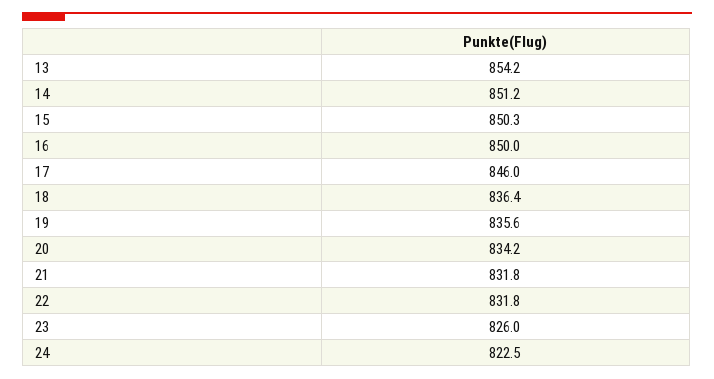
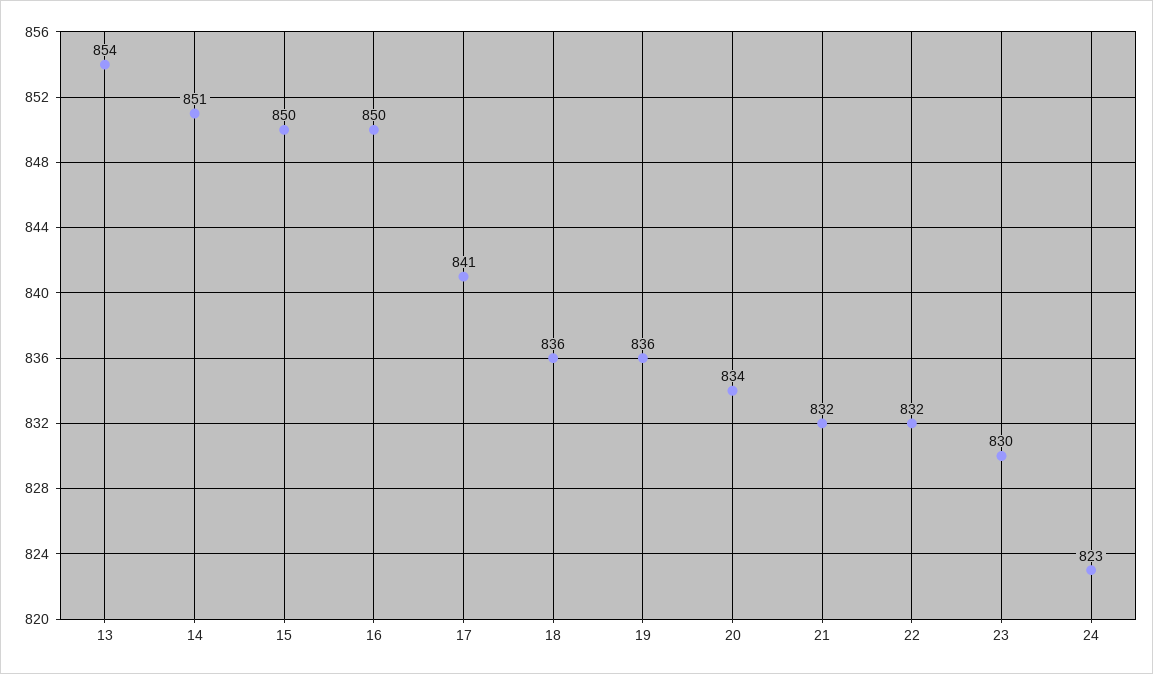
  {
    "13": 854.2,
    "14": 851.2,
    "15": 850.3,
    "16": 850,
-   "17": 846,
+   "17": 841,
    "18": 836.4,
    "19": 835.6,
    "20": 834.2,
    "21": 831.8,
    "22": 831.8,
-   "23": 826,
+   "23": 830,
    "24": 822.5
  }

